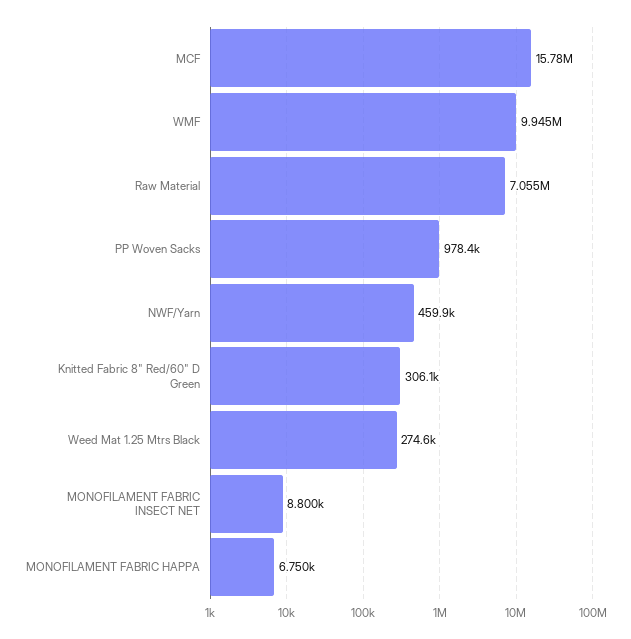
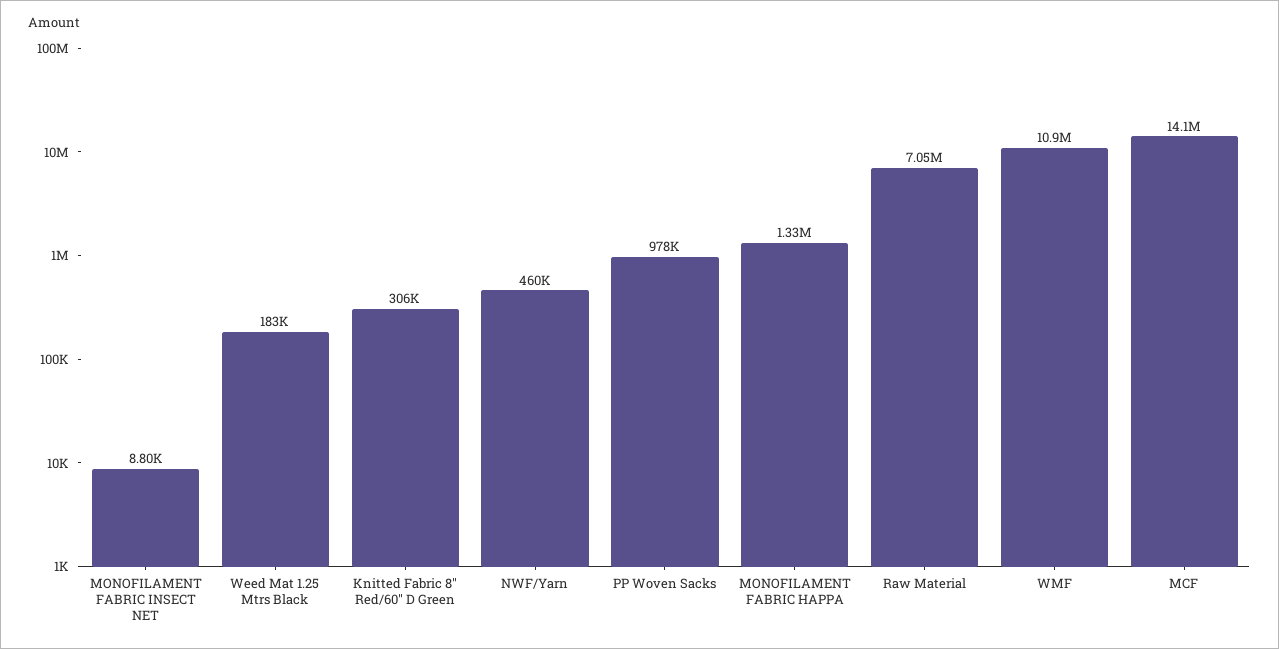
  {
-   "MCF": 15780000,
+   "MCF": 14100000,
-   "WMF": 9945000,
+   "WMF": 10900000,
    "Raw Material": 7055000,
    "PP Woven Sacks": 978400,
    "NWF/Yarn": 459900,
    "Knitted Fabric 8\" Red/60\" D Green": 306100,
-   "Weed Mat 1.25 Mtrs Black": 274600,
+   "Weed Mat 1.25 Mtrs Black": 183000,
    "MONOFILAMENT FABRIC INSECT NET": 8800,
-   "MONOFILAMENT FABRIC HAPPA": 6750
+   "MONOFILAMENT FABRIC HAPPA": 1330000
  }

